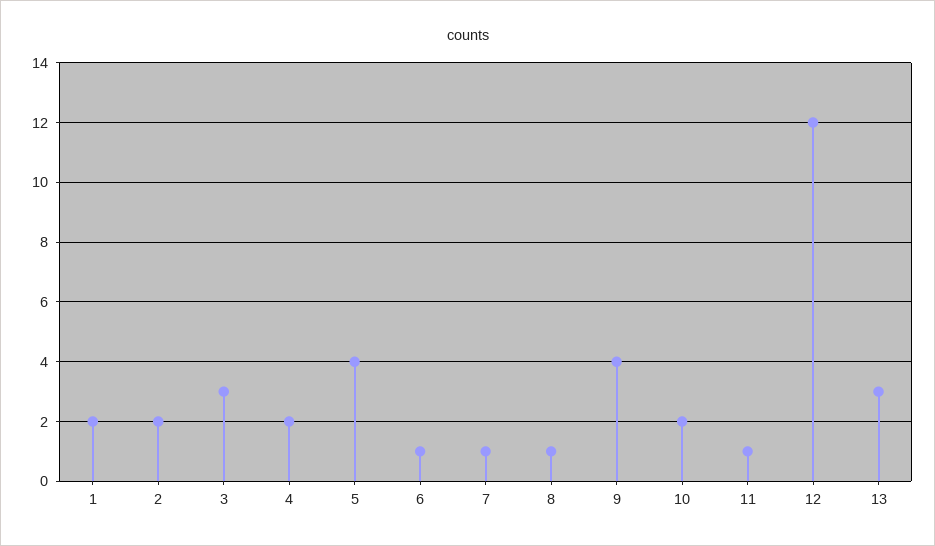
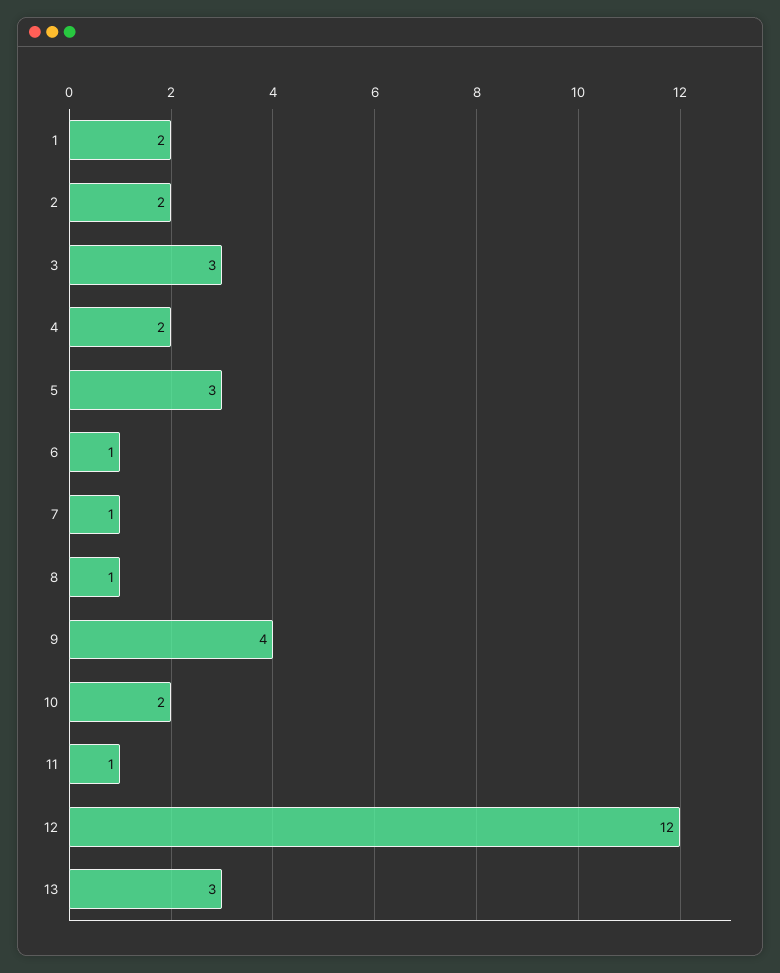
  {
    "1": 2,
    "2": 2,
    "3": 3,
    "4": 2,
-   "5": 4,
+   "5": 3,
    "6": 1,
    "7": 1,
    "8": 1,
    "9": 4,
    "10": 2,
    "11": 1,
    "12": 12,
    "13": 3
  }

